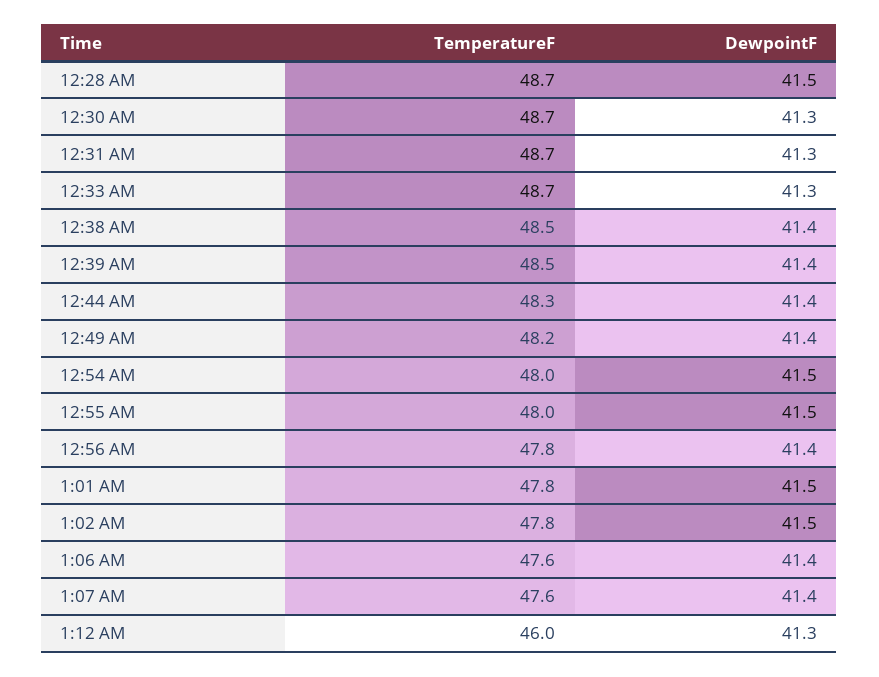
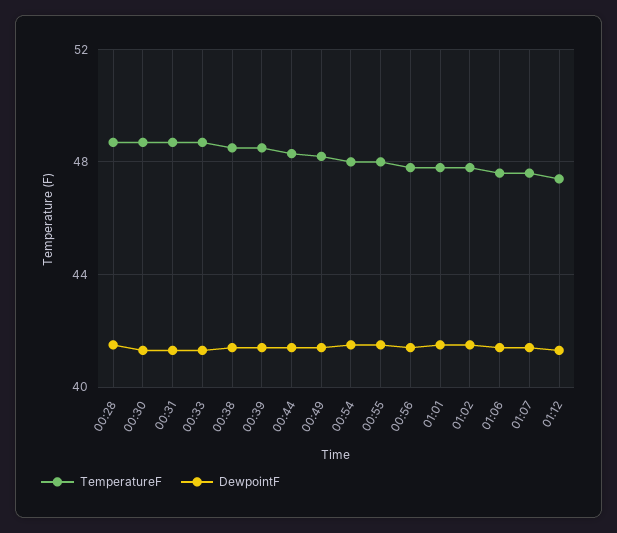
  {
    "TemperatureF": {
      "12:28 AM": 48.7,
      "12:30 AM": 48.7,
      "12:31 AM": 48.7,
      "12:33 AM": 48.7,
      "12:38 AM": 48.5,
      "12:39 AM": 48.5,
      "12:44 AM": 48.3,
      "12:49 AM": 48.2,
      "12:54 AM": 48,
      "12:55 AM": 48,
      "12:56 AM": 47.8,
      "1:01 AM": 47.8,
      "1:02 AM": 47.8,
      "1:06 AM": 47.6,
      "1:07 AM": 47.6,
-     "1:12 AM": 46
+     "1:12 AM": 47.5
    },
    "DewpointF": {
      "12:28 AM": 41.5,
      "12:30 AM": 41.3,
      "12:31 AM": 41.3,
      "12:33 AM": 41.3,
      "12:38 AM": 41.4,
      "12:39 AM": 41.4,
      "12:44 AM": 41.4,
      "12:49 AM": 41.4,
      "12:54 AM": 41.5,
      "12:55 AM": 41.5,
      "12:56 AM": 41.4,
      "1:01 AM": 41.5,
      "1:02 AM": 41.5,
      "1:06 AM": 41.4,
      "1:07 AM": 41.4,
      "1:12 AM": 41.3
    }
  }

